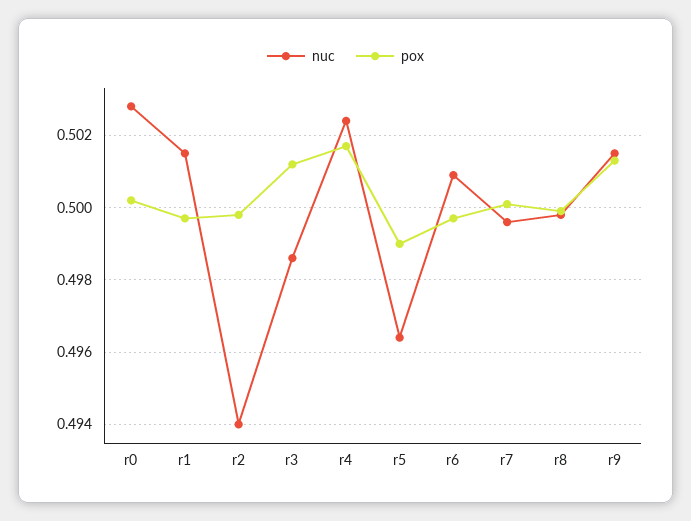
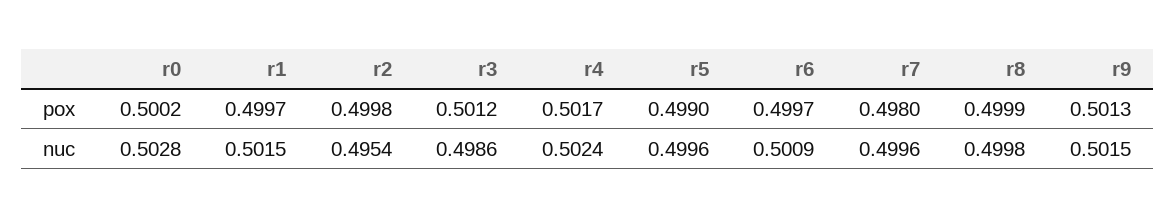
  {
    "nuc": {
      "r0": 0.5028,
      "r1": 0.5015,
-     "r2": 0.494,
+     "r2": 0.4954,
      "r3": 0.4986,
      "r4": 0.5024,
-     "r5": 0.4965,
+     "r5": 0.4996,
      "r6": 0.5009,
      "r7": 0.4996,
      "r8": 0.4998,
      "r9": 0.5015
    },
    "pox": {
      "r0": 0.5002,
      "r1": 0.4997,
      "r2": 0.4998,
      "r3": 0.5012,
      "r4": 0.5017,
      "r5": 0.499,
      "r6": 0.4997,
-     "r7": 0.5,
+     "r7": 0.498,
      "r8": 0.4999,
      "r9": 0.5013
    }
  }

